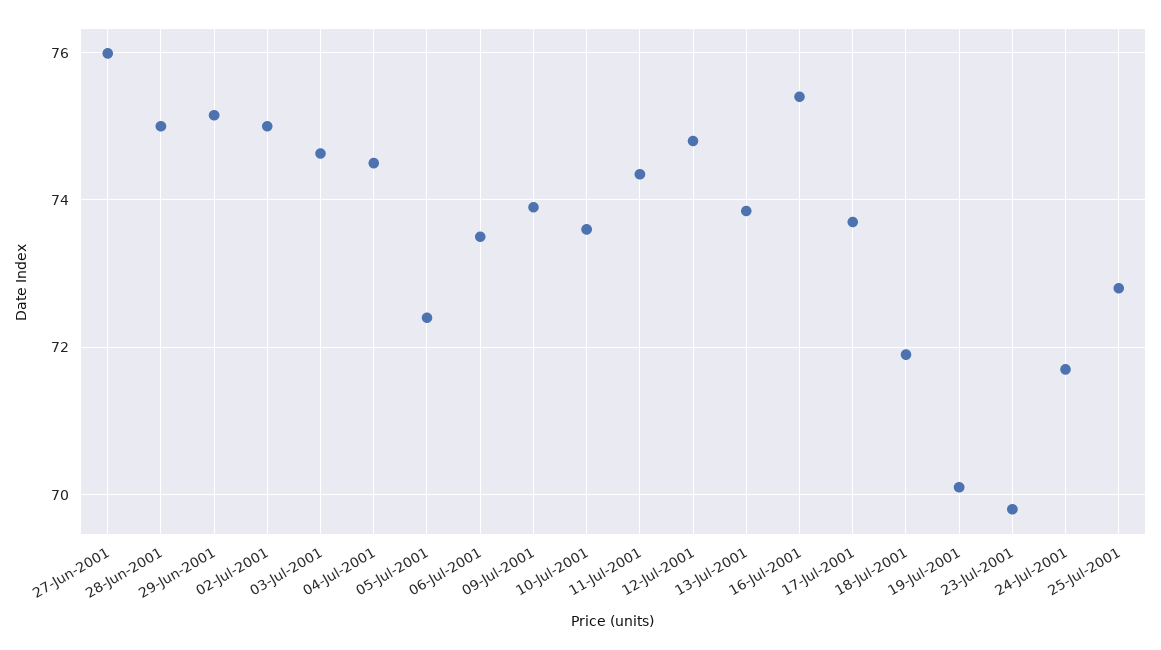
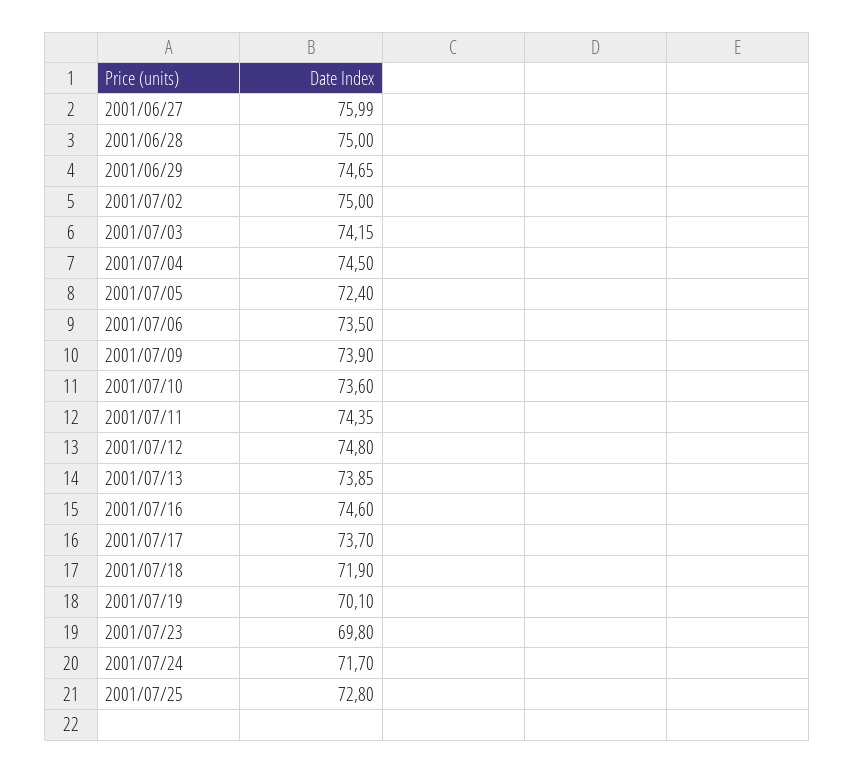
  {
    "27-Jun-2001": 75.99,
    "28-Jun-2001": 75,
-   "29-Jun-2001": 75.2,
+   "29-Jun-2001": 74.65,
    "02-Jul-2001": 75,
-   "03-Jul-2001": 74.6,
+   "03-Jul-2001": 74.15,
    "04-Jul-2001": 74.5,
    "05-Jul-2001": 72.4,
    "06-Jul-2001": 73.5,
    "09-Jul-2001": 73.9,
    "10-Jul-2001": 73.6,
    "11-Jul-2001": 74.35,
    "12-Jul-2001": 74.8,
    "13-Jul-2001": 73.85,
-   "16-Jul-2001": 75.4,
+   "16-Jul-2001": 74.6,
    "17-Jul-2001": 73.7,
    "18-Jul-2001": 71.9,
    "19-Jul-2001": 70.1,
    "23-Jul-2001": 69.8,
    "24-Jul-2001": 71.7,
    "25-Jul-2001": 72.8
  }

